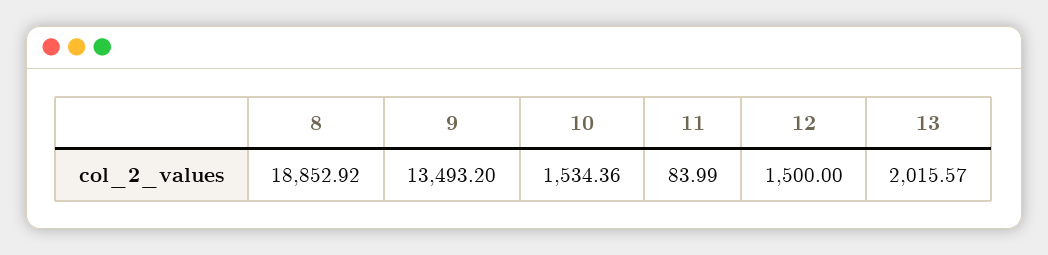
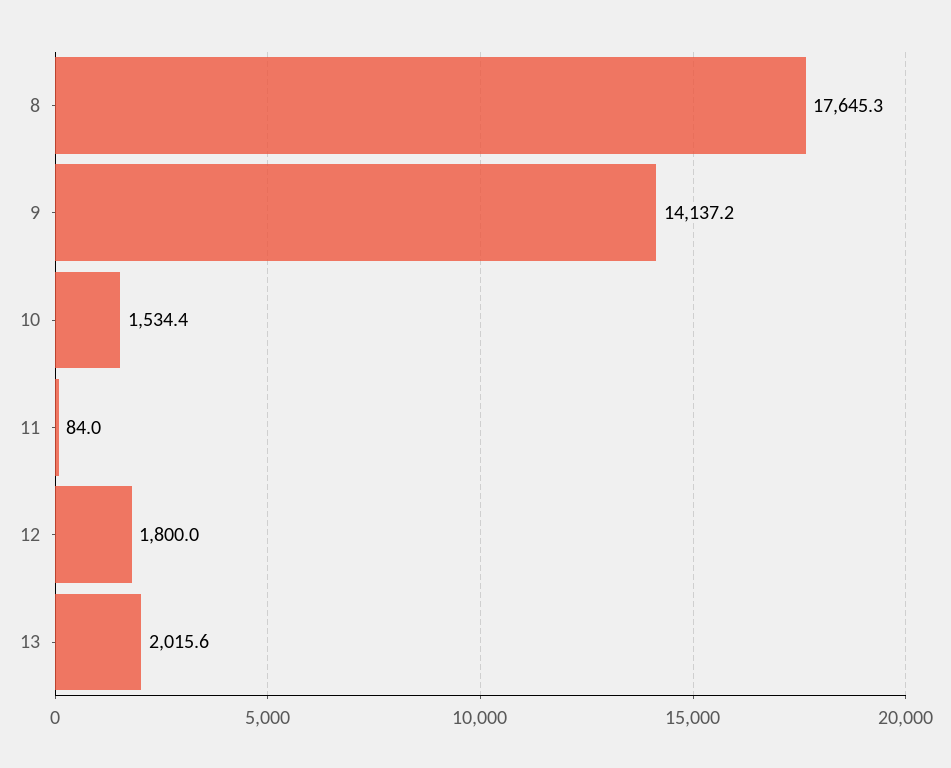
  {
-   "8": 18852.92,
+   "8": 17645.3,
-   "9": 13493.2,
+   "9": 14137.2,
    "10": 1534.36,
    "11": 83.99,
-   "12": 1500,
+   "12": 1800,
    "13": 2015.57
  }

